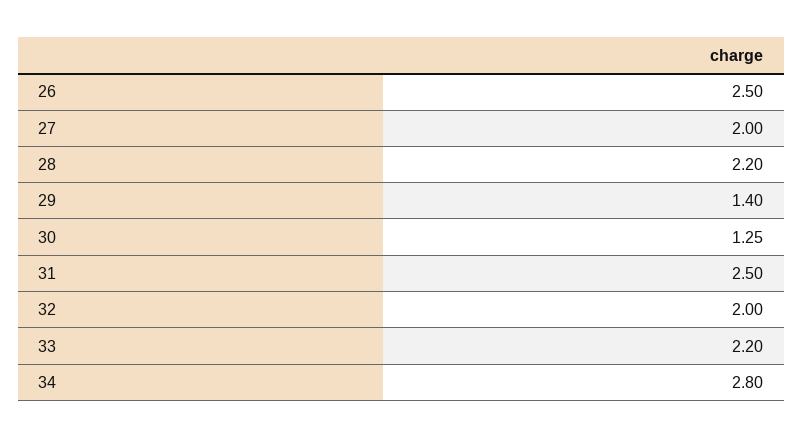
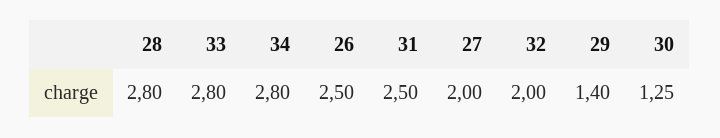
  {
    "26": 2.5,
    "27": 2,
-   "28": 2.2,
+   "28": 2.8,
    "29": 1.4,
    "30": 1.25,
    "31": 2.5,
    "32": 2,
-   "33": 2.2,
+   "33": 2.8,
    "34": 2.8
  }

